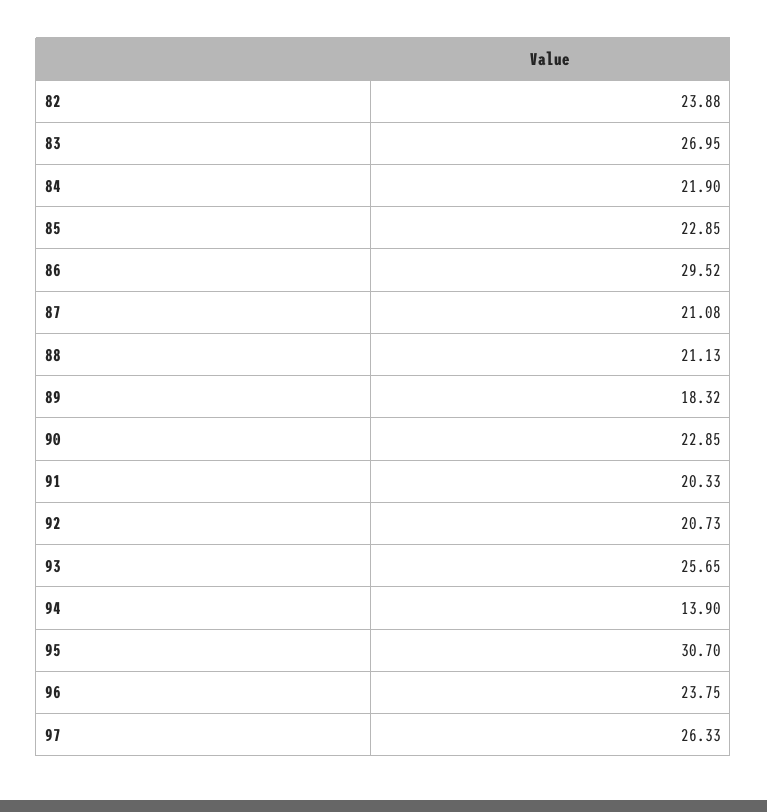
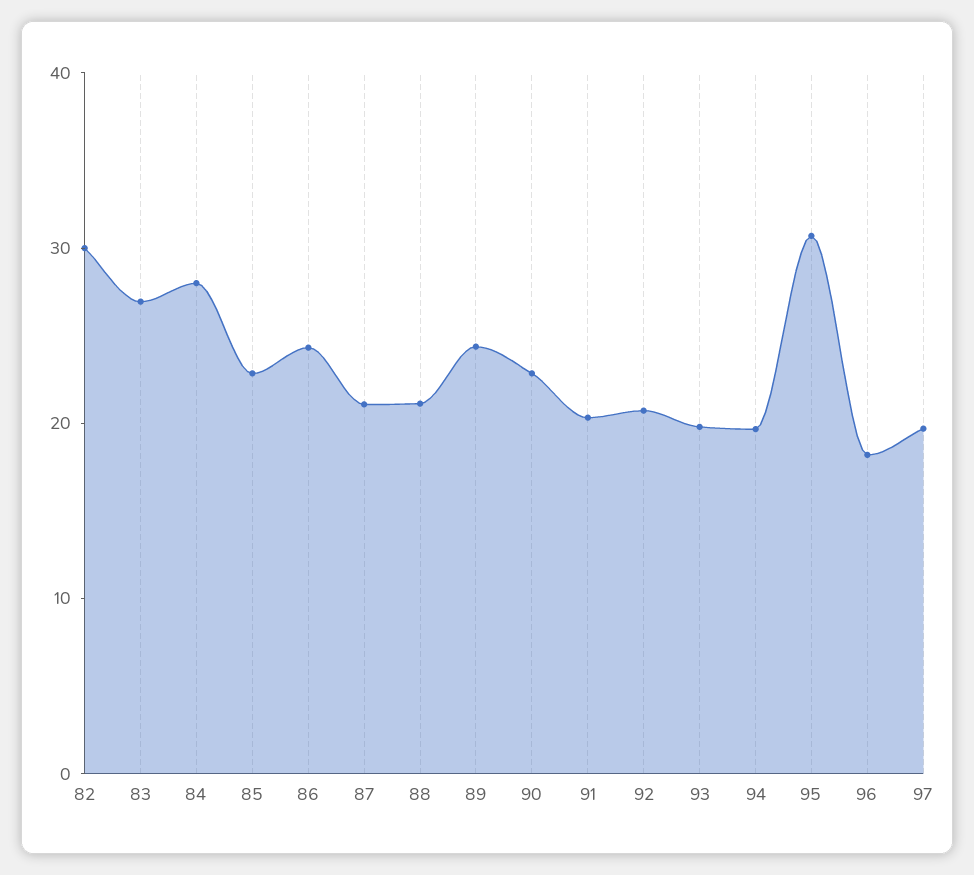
  {
-   "82": 23.88,
+   "82": 30,
    "83": 26.95,
-   "84": 21.9,
+   "84": 28,
    "85": 22.85,
-   "86": 29.52,
+   "86": 24,
    "87": 21.08,
    "88": 21.13,
-   "89": 18.32,
+   "89": 24,
    "90": 22.85,
    "91": 20.33,
    "92": 20.73,
-   "93": 25.65,
+   "93": 20,
-   "94": 13.9,
+   "94": 20,
    "95": 30.7,
-   "96": 23.75,
+   "96": 18,
-   "97": 26.33
+   "97": 20
  }

